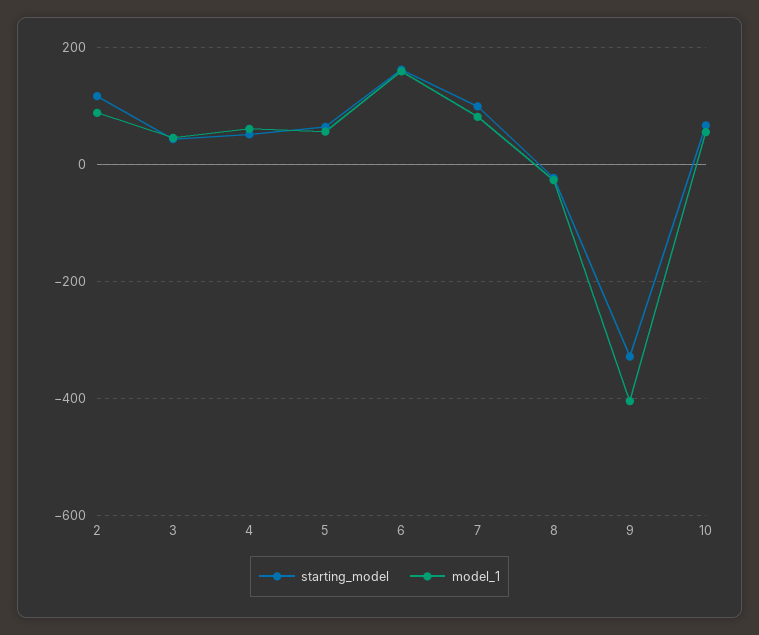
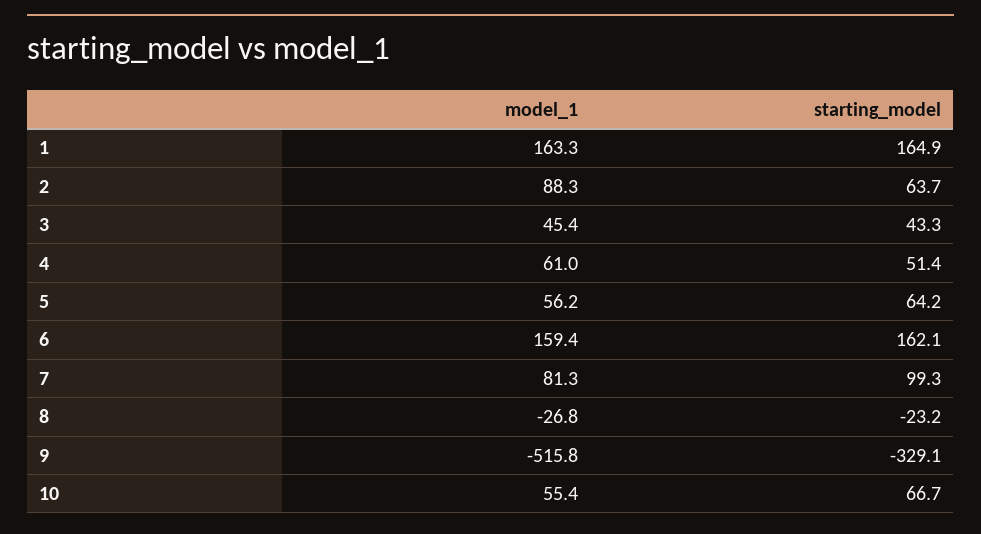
  {
    "starting_model": {
-     "2": 120,
+     "2": 63.7,
      "3": 43.3,
      "4": 51.4,
      "5": 64.2,
      "6": 162.1,
      "7": 99.3,
      "8": -23.2,
      "9": -329.1,
-     "10": 66.7
+     "10": 66.7,
+     "1": 164.9
    },
    "model_1": {
      "2": 88.3,
      "3": 45.4,
      "4": 61,
      "5": 56.2,
      "6": 159.4,
      "7": 81.3,
      "8": -26.8,
-     "9": -400,
+     "9": -515.8,
-     "10": 55.4
+     "10": 55.4,
+     "1": 163.3
    }
  }

